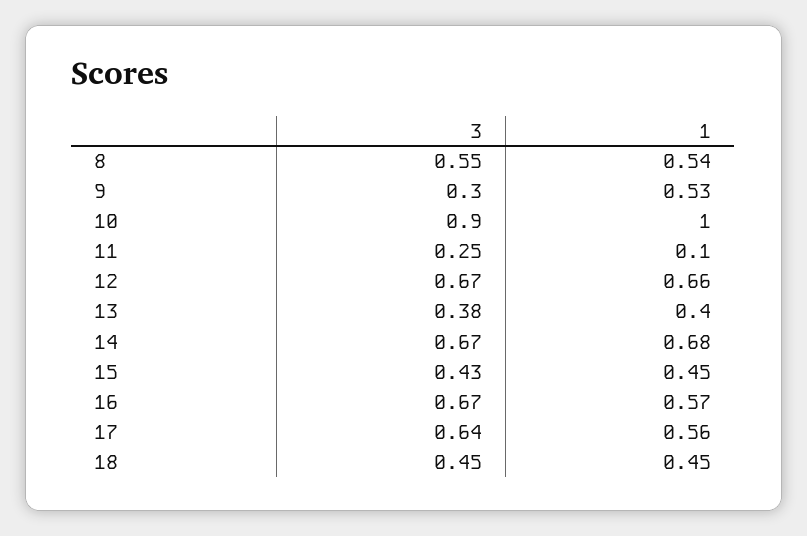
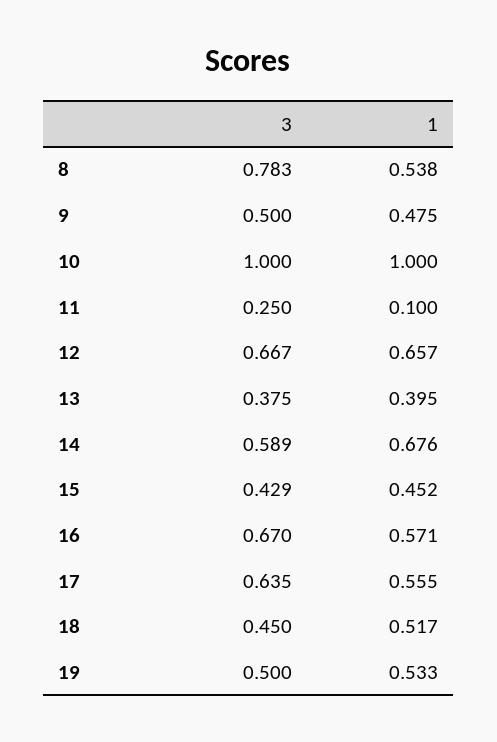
  {
    "3": {
-     "8": 0.55,
+     "8": 0.783,
-     "9": 0.3,
+     "9": 0.5,
-     "10": 0.9,
+     "10": 1,
      "11": 0.25,
      "12": 0.667,
      "13": 0.375,
-     "14": 0.67,
+     "14": 0.589,
      "15": 0.429,
      "16": 0.67,
      "17": 0.635,
-     "18": 0.45
+     "18": 0.45,
+     "19": 0.5
    },
    "1": {
      "8": 0.538,
-     "9": 0.53,
+     "9": 0.475,
      "10": 1,
      "11": 0.1,
      "12": 0.657,
      "13": 0.395,
      "14": 0.676,
      "15": 0.452,
      "16": 0.571,
      "17": 0.555,
-     "18": 0.45
+     "18": 0.517,
+     "19": 0.533
    }
  }

